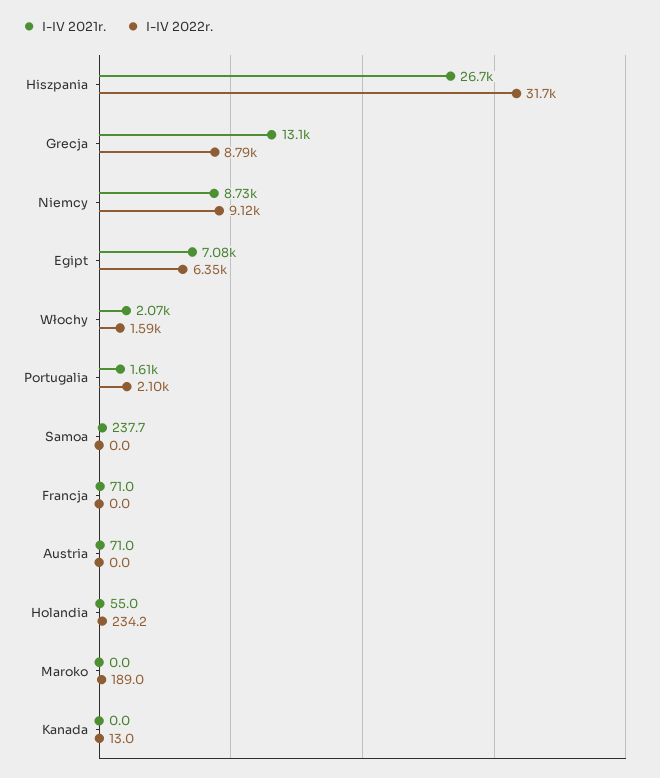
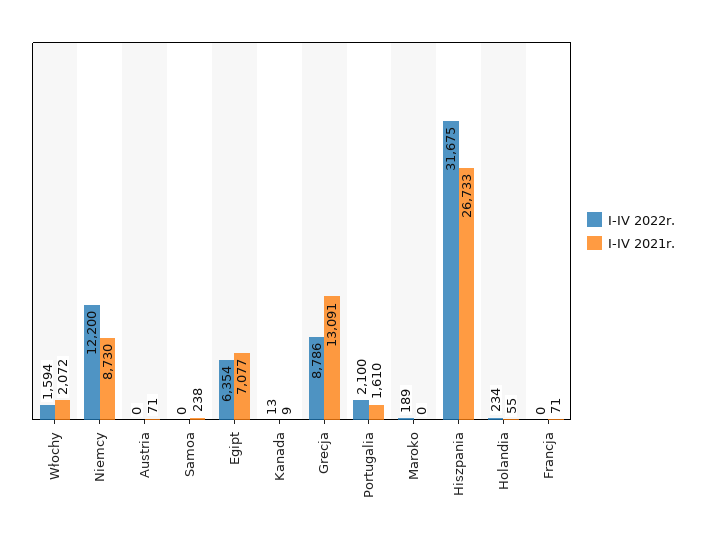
  {
    "I-IV 2021r.": {
      "Hiszpania": 26733,
      "Grecja": 13091,
      "Niemcy": 8730,
      "Egipt": 7077,
      "Włochy": 2072,
      "Portugalia": 1610,
      "Samoa": 237.7,
      "Francja": 71,
      "Austria": 71,
      "Holandia": 55,
      "Maroko": 0,
-     "Kanada": 0
+     "Kanada": 9
    },
    "I-IV 2022r.": {
      "Hiszpania": 31675,
      "Grecja": 8786,
-     "Niemcy": 9120,
+     "Niemcy": 12200,
      "Egipt": 6354,
      "Włochy": 1594,
      "Portugalia": 2100,
      "Samoa": 0,
      "Francja": 0,
      "Austria": 0,
      "Holandia": 234.2,
      "Maroko": 189,
      "Kanada": 13
    }
  }

